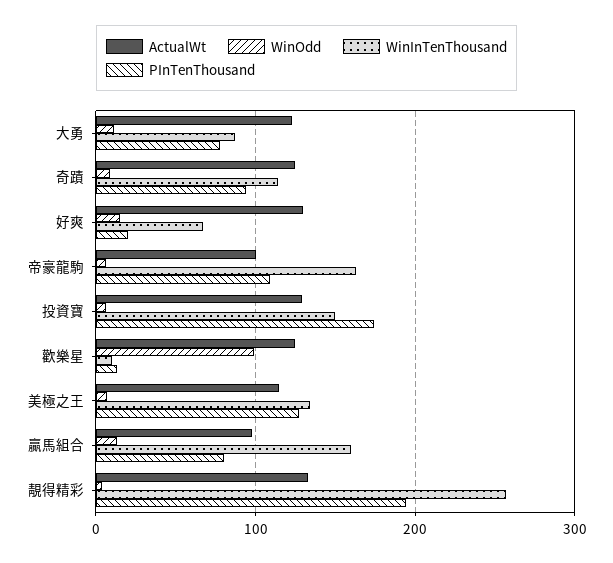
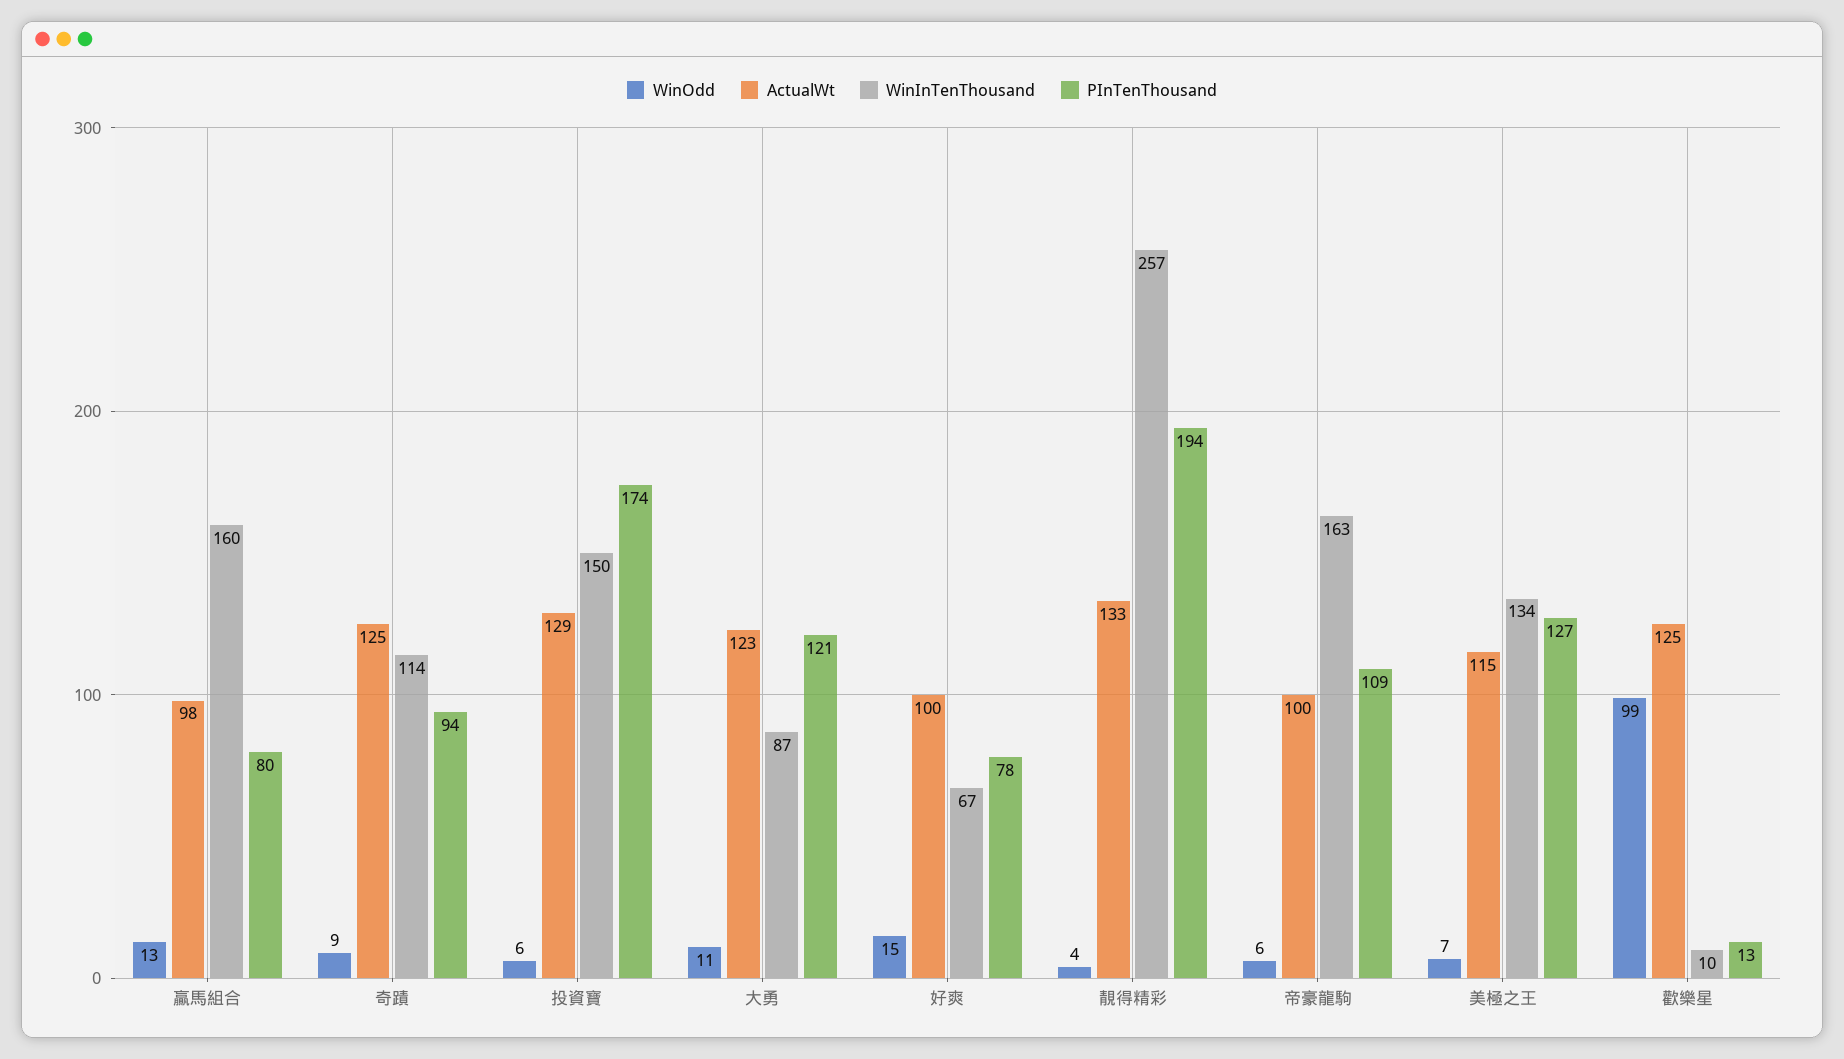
  {
    "ActualWt": {
      "大勇": 123,
      "奇蹟": 125,
-     "好爽": 130,
+     "好爽": 100,
      "帝豪龍駒": 100,
      "投資寶": 129,
      "歡樂星": 125,
      "美極之王": 115,
      "贏馬組合": 98,
      "靚得精彩": 133
    },
    "WinOdd": {
      "大勇": 11,
      "奇蹟": 9,
      "好爽": 15,
      "帝豪龍駒": 6,
      "投資寶": 6,
      "歡樂星": 99,
      "美極之王": 7,
      "贏馬組合": 13,
      "靚得精彩": 4
    },
    "WinInTenThousand": {
      "大勇": 87,
      "奇蹟": 114,
      "好爽": 67,
      "帝豪龍駒": 163,
      "投資寶": 150,
      "歡樂星": 10,
      "美極之王": 134,
      "贏馬組合": 160,
      "靚得精彩": 257
    },
    "PInTenThousand": {
-     "大勇": 80,
+     "大勇": 121,
      "奇蹟": 94,
-     "好爽": 20,
+     "好爽": 78,
      "帝豪龍駒": 109,
      "投資寶": 174,
      "歡樂星": 13,
      "美極之王": 127,
      "贏馬組合": 80,
      "靚得精彩": 194
    }
  }

